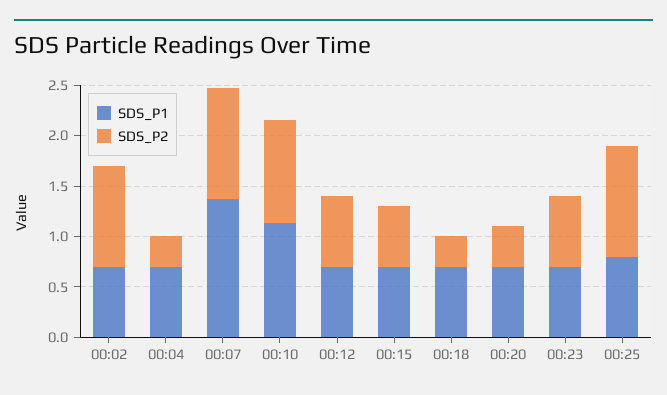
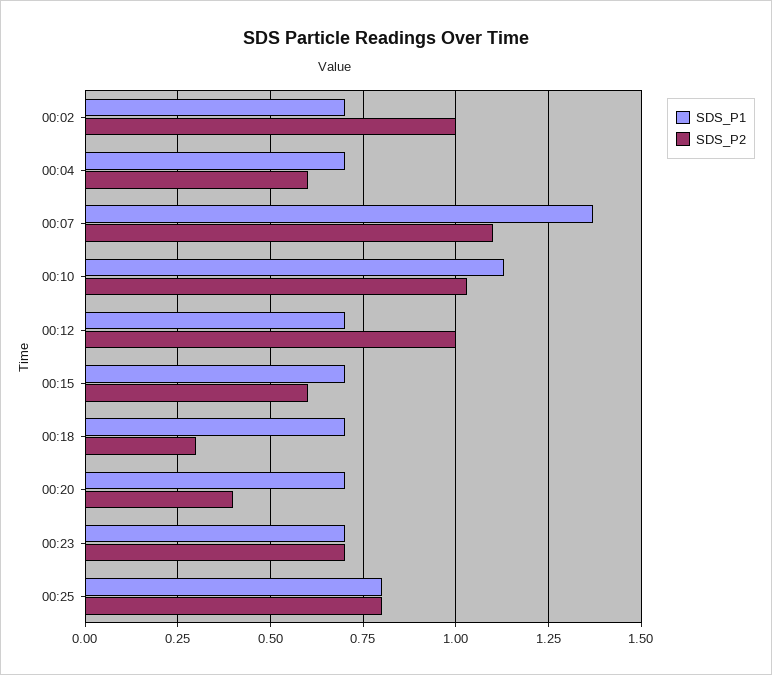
  {
    "SDS_P1": {
      "00:02": 0.7,
      "00:04": 0.7,
      "00:07": 1.35,
      "00:10": 1.15,
      "00:12": 0.7,
      "00:15": 0.7,
      "00:18": 0.7,
      "00:20": 0.7,
      "00:23": 0.7,
      "00:25": 0.8
    },
    "SDS_P2": {
      "00:02": 1,
-     "00:04": 0.3,
+     "00:04": 0.6,
      "00:07": 1.1,
      "00:10": 1.05,
-     "00:12": 0.7,
+     "00:12": 1,
      "00:15": 0.6,
      "00:18": 0.3,
      "00:20": 0.4,
      "00:23": 0.7,
-     "00:25": 1.1
+     "00:25": 0.8
    }
  }

